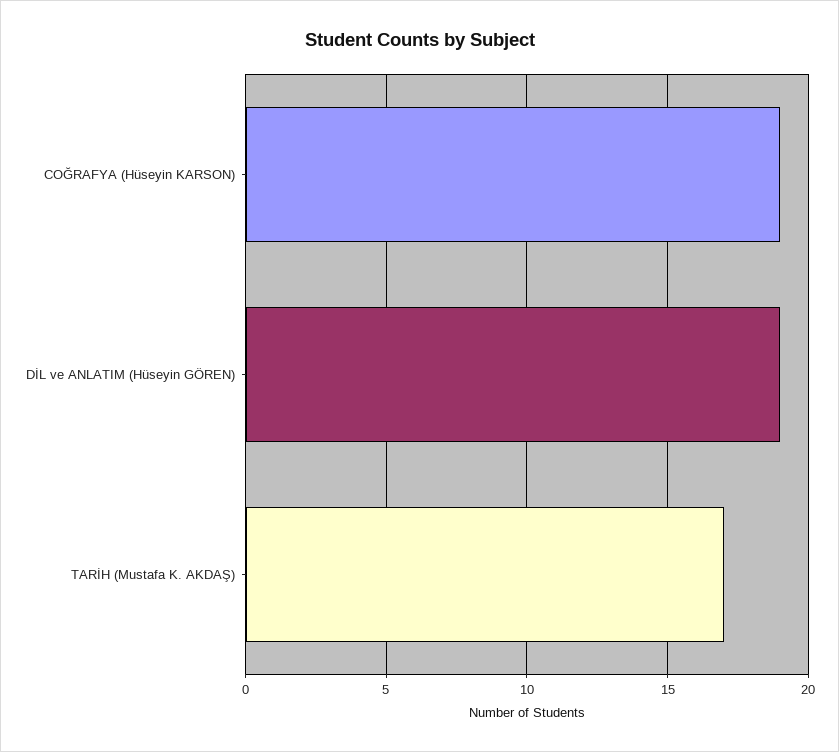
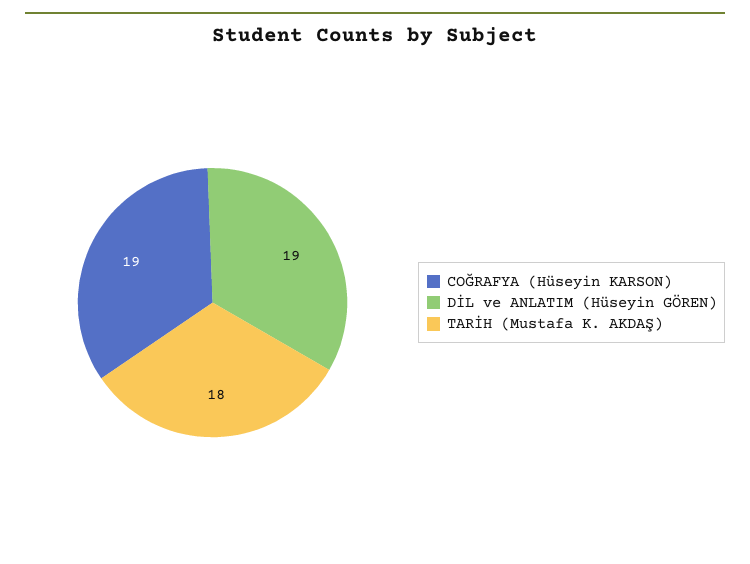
  {
    "COĞRAFYA (Hüseyin KARSON)": 19,
    "DİL ve ANLATIM (Hüseyin GÖREN)": 19,
-   "TARİH (Mustafa K. AKDAŞ)": 17
+   "TARİH (Mustafa K. AKDAŞ)": 18
  }

